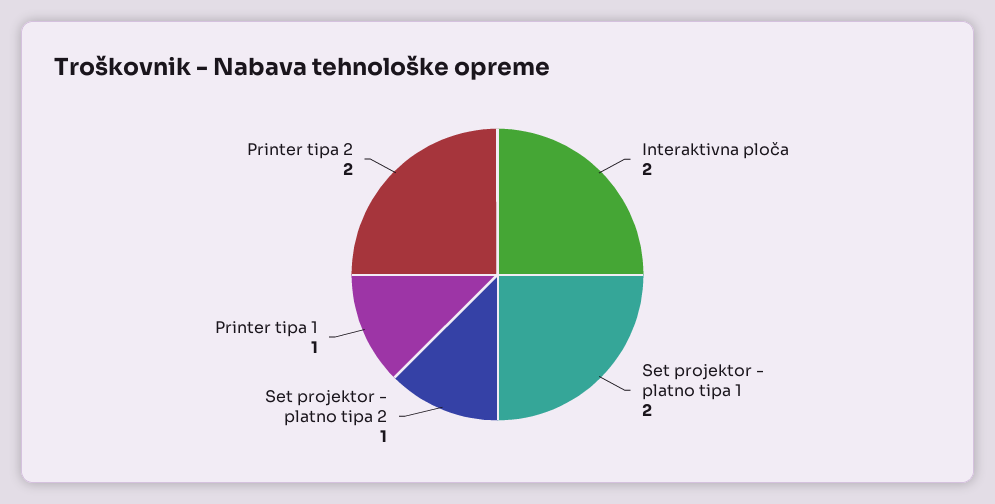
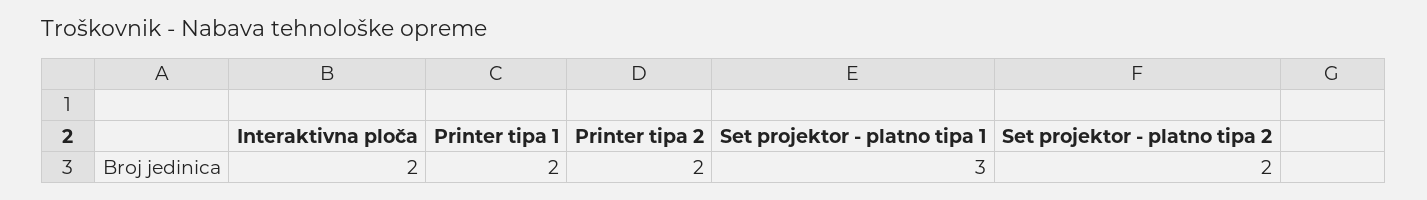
  {
    "Interaktivna ploča": 2,
-   "Set projektor - platno tipa 1": 2,
+   "Set projektor - platno tipa 1": 3,
-   "Set projektor - platno tipa 2": 1,
+   "Set projektor - platno tipa 2": 2,
-   "Printer tipa 1": 1,
+   "Printer tipa 1": 2,
    "Printer tipa 2": 2
  }

